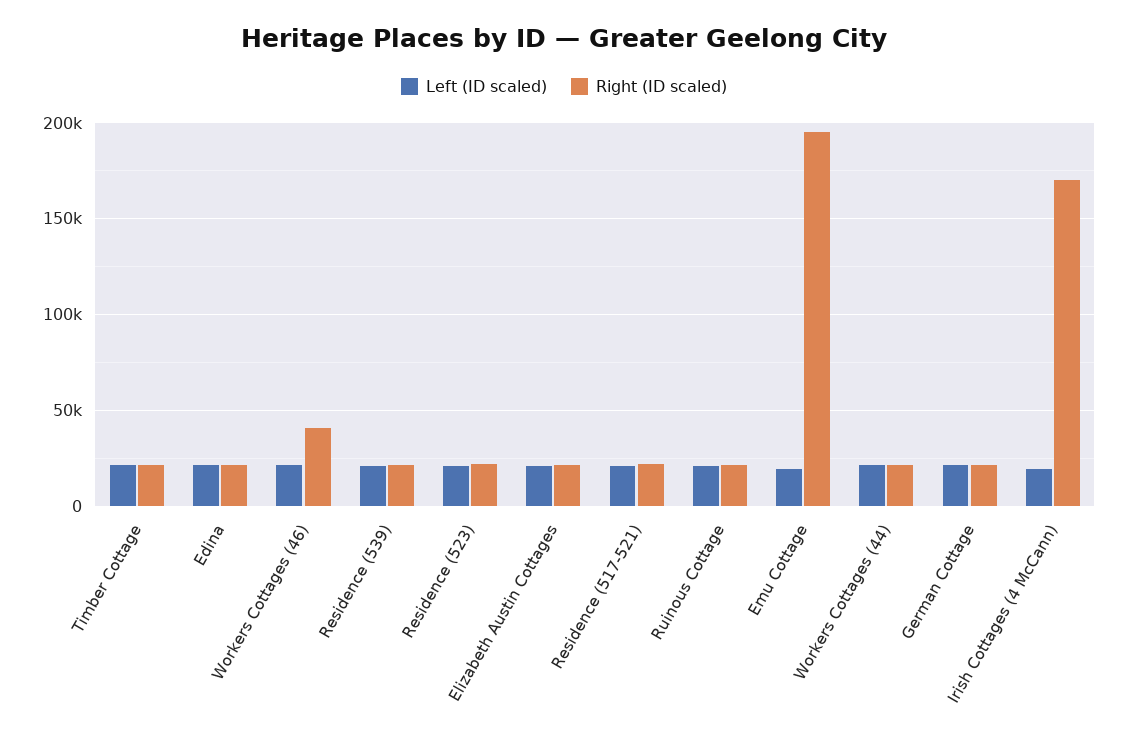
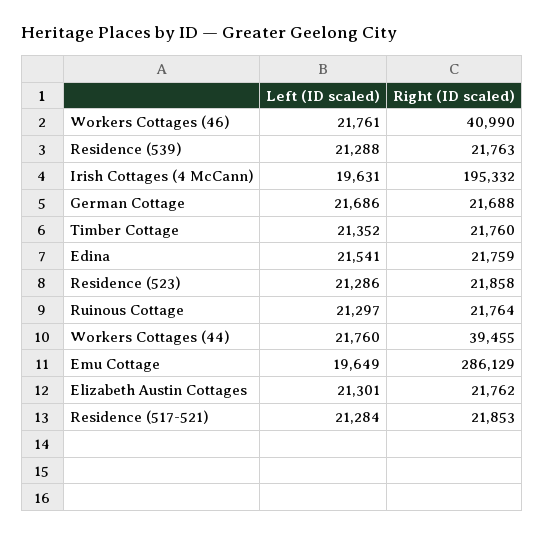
  {
    "Left (ID scaled)": {
      "Timber Cottage": 21352,
      "Edina": 21541,
      "Workers Cottages (46)": 21761,
      "Residence (539)": 21288,
      "Residence (523)": 21286,
      "Elizabeth Austin Cottages": 21301,
      "Residence (517-521)": 21284,
      "Ruinous Cottage": 21297,
      "Emu Cottage": 19649,
      "Workers Cottages (44)": 21760,
      "German Cottage": 21686,
      "Irish Cottages (4 McCann)": 19631
    },
    "Right (ID scaled)": {
      "Timber Cottage": 21760,
      "Edina": 21759,
      "Workers Cottages (46)": 40990,
      "Residence (539)": 21763,
      "Residence (523)": 21858,
      "Elizabeth Austin Cottages": 21762,
      "Residence (517-521)": 21853,
      "Ruinous Cottage": 21764,
-     "Emu Cottage": 195000,
+     "Emu Cottage": 286129,
-     "Workers Cottages (44)": 20000,
+     "Workers Cottages (44)": 39455,
      "German Cottage": 21688,
-     "Irish Cottages (4 McCann)": 170000
+     "Irish Cottages (4 McCann)": 195332
    }
  }

